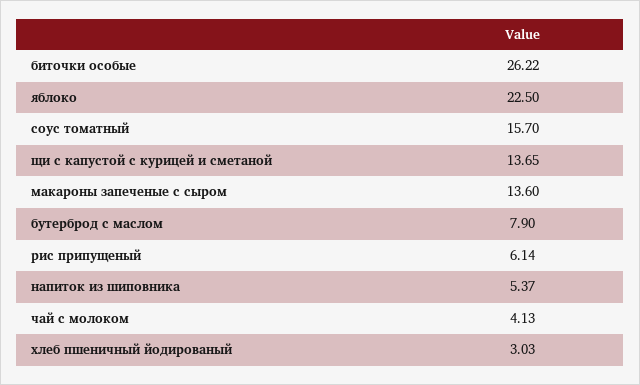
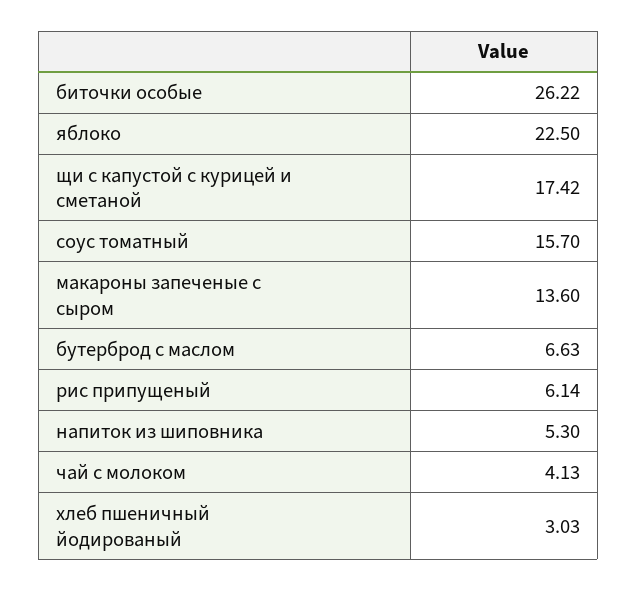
  {
    "биточки особые": 26.22,
    "яблоко": 22.5,
    "соус томатный": 15.7,
-   "щи с капустой с курицей и сметаной": 13.65,
+   "щи с капустой с курицей и сметаной": 17.42,
    "макароны запеченые с сыром": 13.6,
-   "бутерброд с маслом": 7.9,
+   "бутерброд с маслом": 6.63,
    "рис припущеный": 6.14,
-   "напиток из шиповника": 5.37,
+   "напиток из шиповника": 5.3,
    "чай с молоком": 4.13,
    "хлеб пшеничный йодированый": 3.03
  }

